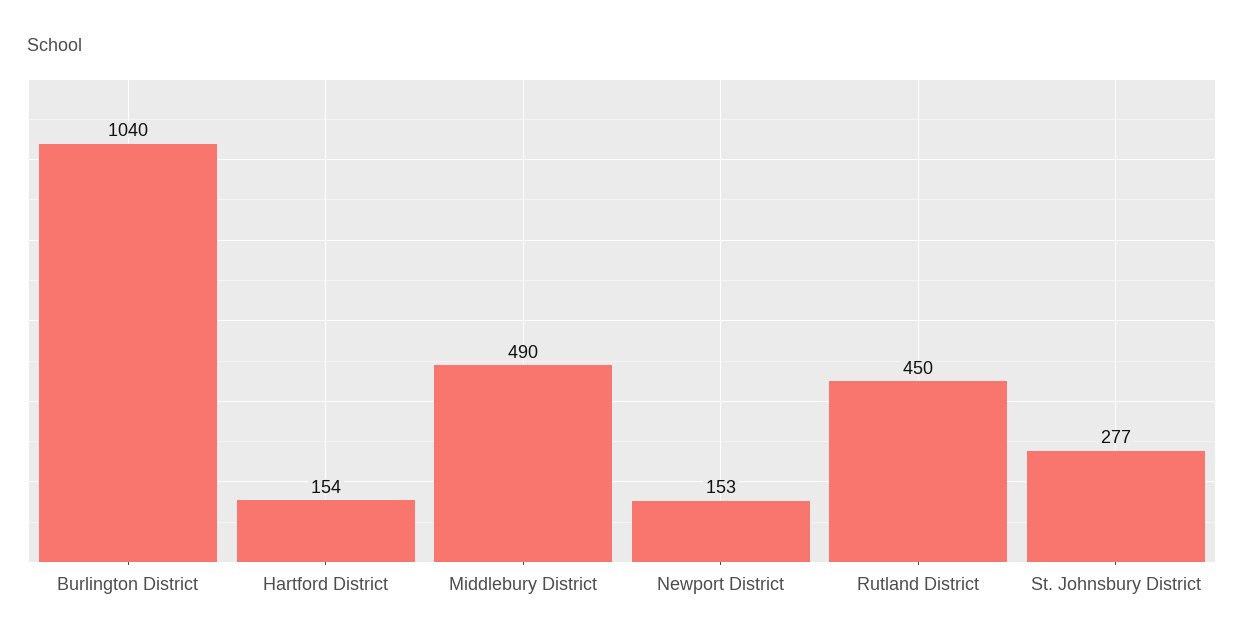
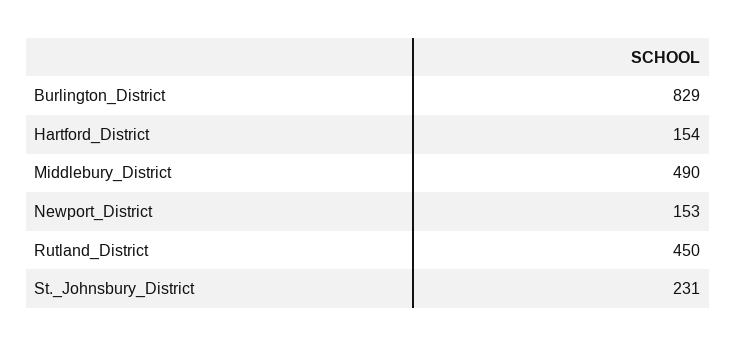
  {
-   "Burlington District": 1040,
+   "Burlington District": 829,
    "Hartford District": 154,
    "Middlebury District": 490,
    "Newport District": 153,
    "Rutland District": 450,
-   "St. Johnsbury District": 277
+   "St. Johnsbury District": 231
  }

